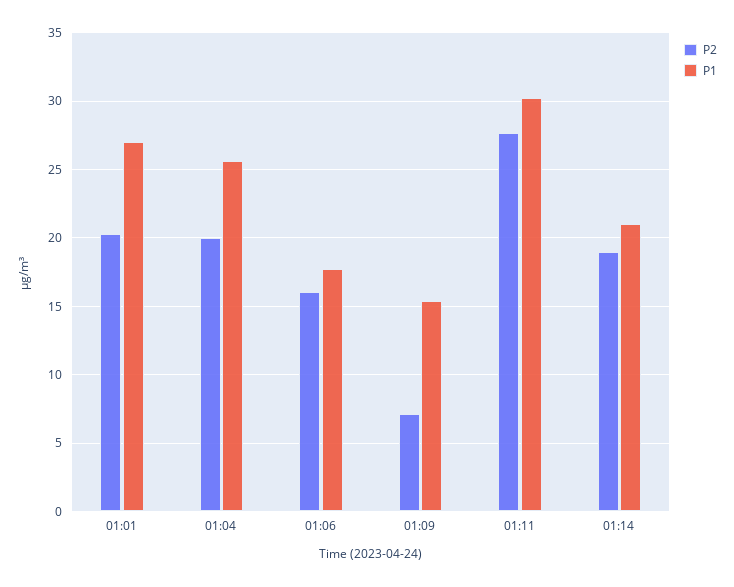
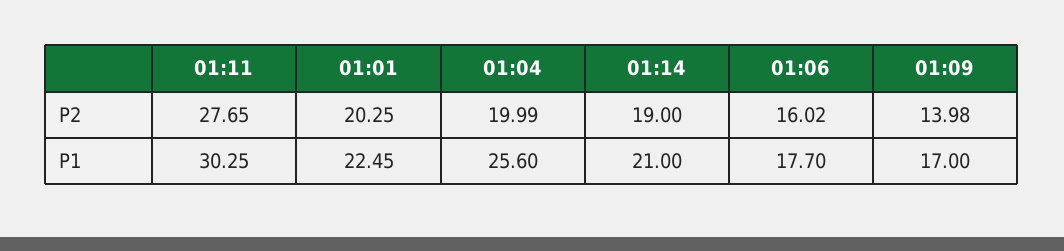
  {
    "P2": {
      "01:01": 20.25,
      "01:04": 19.99,
      "01:06": 16.02,
-     "01:09": 7,
+     "01:09": 13.98,
      "01:11": 27.65,
      "01:14": 19
    },
    "P1": {
-     "01:01": 27,
+     "01:01": 22.45,
      "01:04": 25.6,
      "01:06": 17.7,
-     "01:09": 15.5,
+     "01:09": 17,
      "01:11": 30.25,
      "01:14": 21
    }
  }

